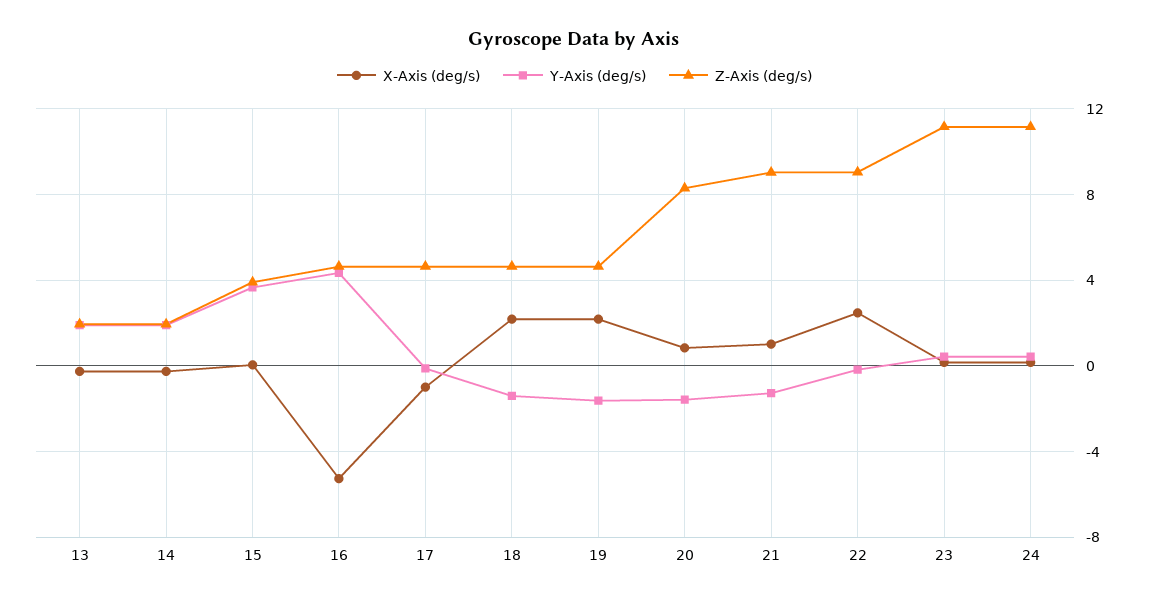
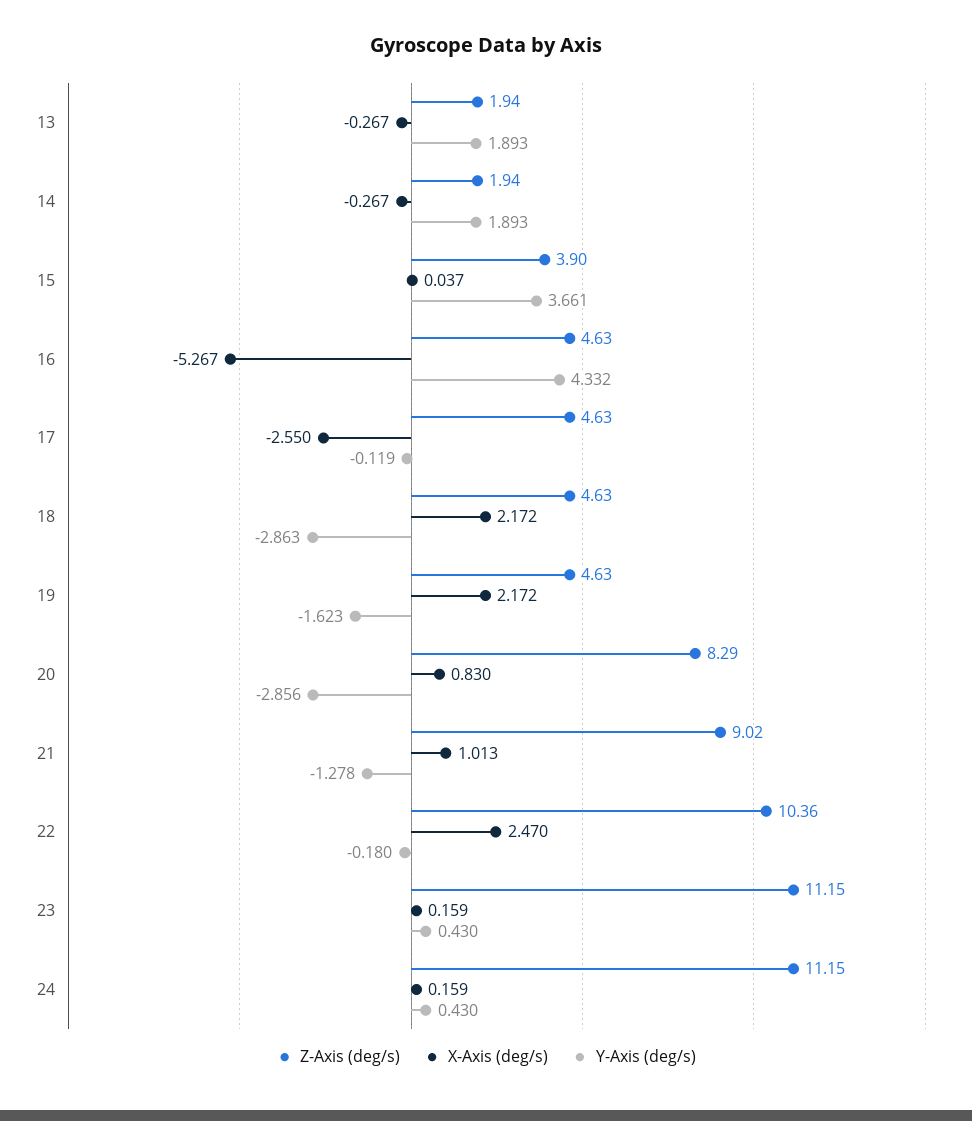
  {
    "X-Axis (deg/s)": {
      "13": -0.267,
      "14": -0.267,
      "15": 0.037,
      "16": -5.267,
-     "17": -1,
+     "17": -2.55,
      "18": 2.172,
      "19": 2.172,
      "20": 0.83,
      "21": 1.013,
      "22": 2.47,
      "23": 0.159,
      "24": 0.159
    },
    "Y-Axis (deg/s)": {
      "13": 1.893,
      "14": 1.893,
      "15": 3.661,
      "16": 4.332,
      "17": -0.119,
-     "18": -1.5,
+     "18": -2.863,
      "19": -1.623,
-     "20": -1.5,
+     "20": -2.856,
      "21": -1.278,
      "22": -0.18,
      "23": 0.43,
      "24": 0.43
    },
    "Z-Axis (deg/s)": {
      "13": 1.94,
      "14": 1.94,
      "15": 3.9,
      "16": 4.63,
      "17": 4.63,
      "18": 4.63,
      "19": 4.63,
      "20": 8.29,
      "21": 9.02,
-     "22": 9,
+     "22": 10.36,
      "23": 11.15,
      "24": 11.15
    }
  }

